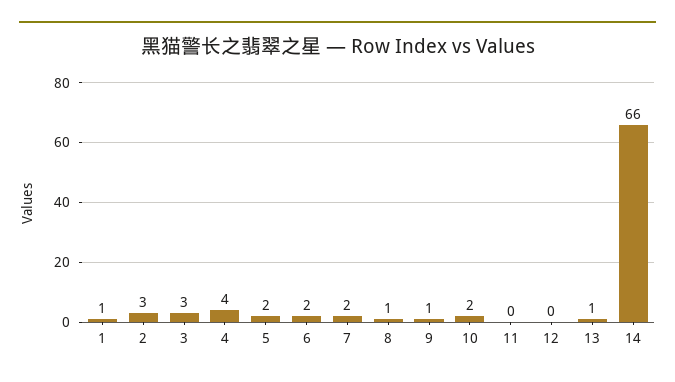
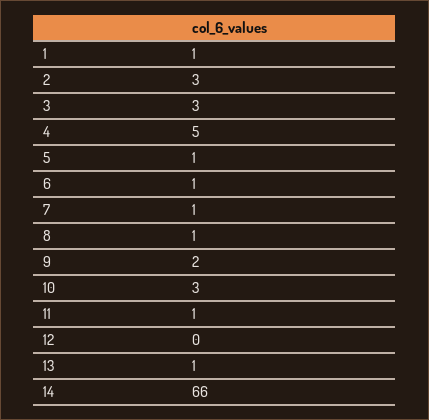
  {
    "1": 1,
    "2": 3,
    "3": 3,
-   "4": 4,
+   "4": 5,
-   "5": 2,
+   "5": 1,
-   "6": 2,
+   "6": 1,
-   "7": 2,
+   "7": 1,
    "8": 1,
-   "9": 1,
+   "9": 2,
-   "10": 2,
+   "10": 3,
-   "11": 0,
+   "11": 1,
    "12": 0,
    "13": 1,
    "14": 66
  }

